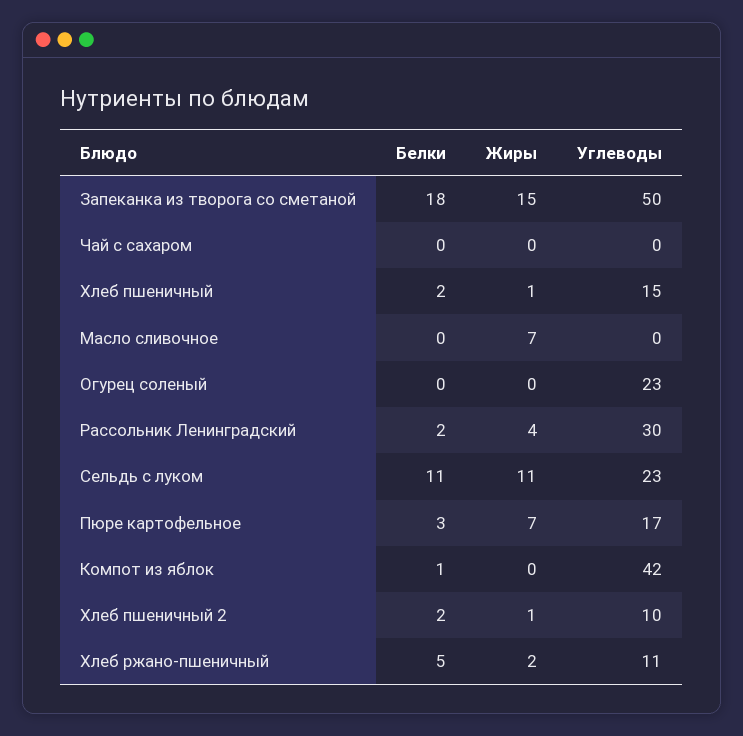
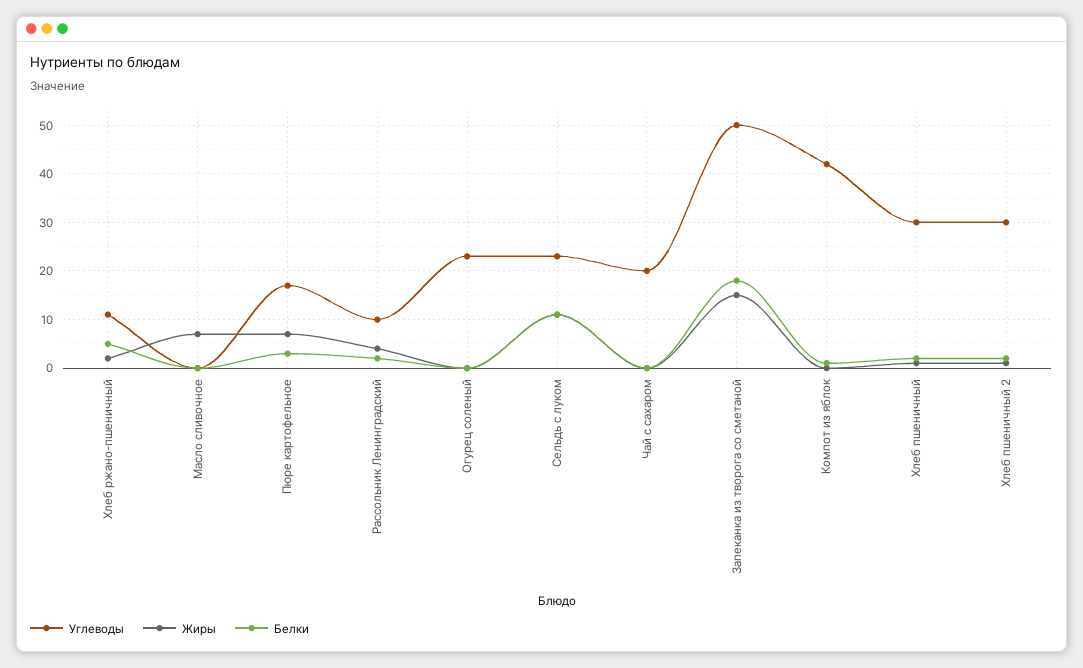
  {
    "Белки": {
      "Запеканка из творога со сметаной": 18,
      "Чай с сахаром": 0,
      "Хлеб пшеничный": 2,
      "Масло сливочное": 0,
      "Огурец соленый": 0,
      "Рассольник Ленинградский": 2,
      "Сельдь с луком": 11,
      "Пюре картофельное": 3,
      "Компот из яблок": 1,
      "Хлеб пшеничный 2": 2,
      "Хлеб ржано-пшеничный": 5
    },
    "Жиры": {
      "Запеканка из творога со сметаной": 15,
      "Чай с сахаром": 0,
      "Хлеб пшеничный": 1,
      "Масло сливочное": 7,
      "Огурец соленый": 0,
      "Рассольник Ленинградский": 4,
      "Сельдь с луком": 11,
      "Пюре картофельное": 7,
      "Компот из яблок": 0,
      "Хлеб пшеничный 2": 1,
      "Хлеб ржано-пшеничный": 2
    },
    "Углеводы": {
      "Запеканка из творога со сметаной": 50,
-     "Чай с сахаром": 0,
+     "Чай с сахаром": 20,
-     "Хлеб пшеничный": 15,
+     "Хлеб пшеничный": 30,
      "Масло сливочное": 0,
      "Огурец соленый": 23,
-     "Рассольник Ленинградский": 30,
+     "Рассольник Ленинградский": 10,
      "Сельдь с луком": 23,
      "Пюре картофельное": 17,
      "Компот из яблок": 42,
-     "Хлеб пшеничный 2": 10,
+     "Хлеб пшеничный 2": 30,
      "Хлеб ржано-пшеничный": 11
    }
  }

